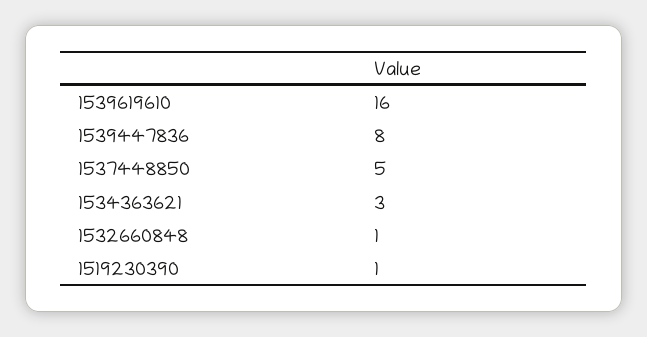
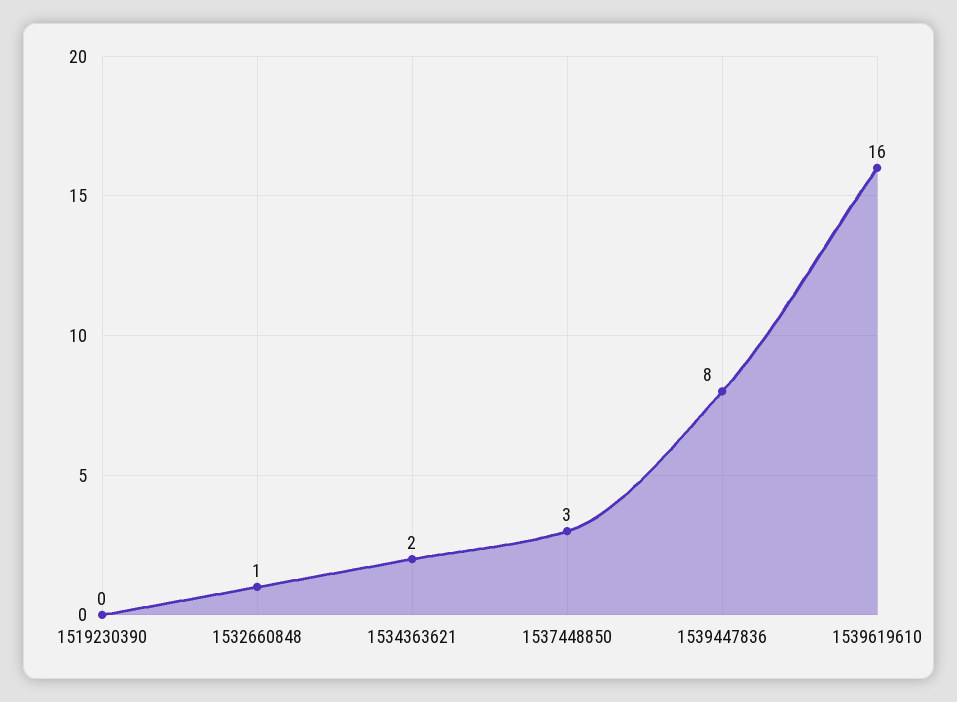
  {
    "1539619610": 16,
    "1539447836": 8,
-   "1537448850": 5,
+   "1537448850": 3,
-   "1534363621": 3,
+   "1534363621": 2,
    "1532660848": 1,
-   "1519230390": 1
+   "1519230390": 0
  }

